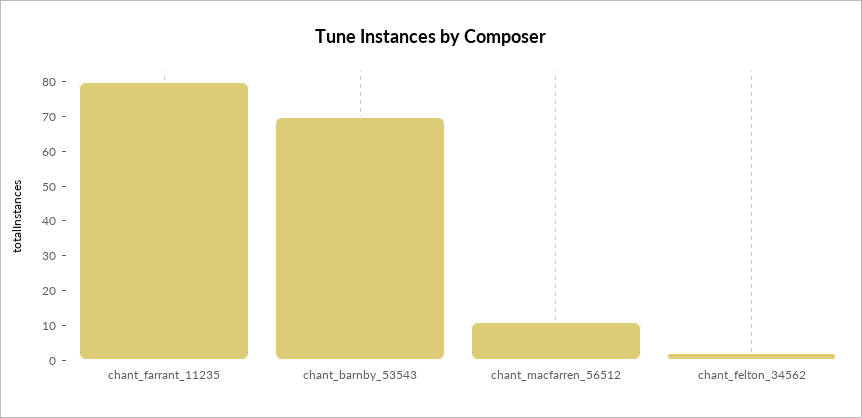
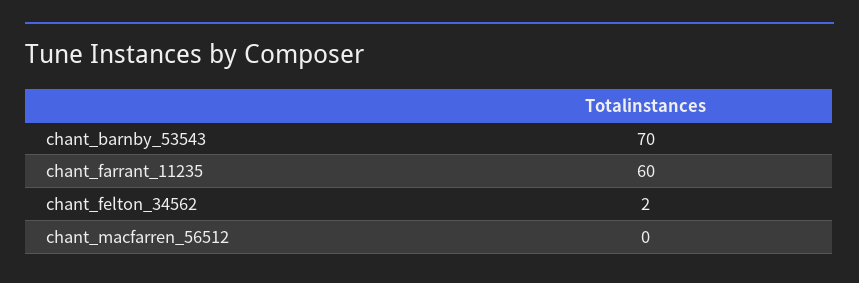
  {
-   "chant_farrant_11235": 80,
+   "chant_farrant_11235": 60,
    "chant_barnby_53543": 70,
-   "chant_macfarren_56512": 10,
+   "chant_macfarren_56512": 0,
    "chant_felton_34562": 2
  }

